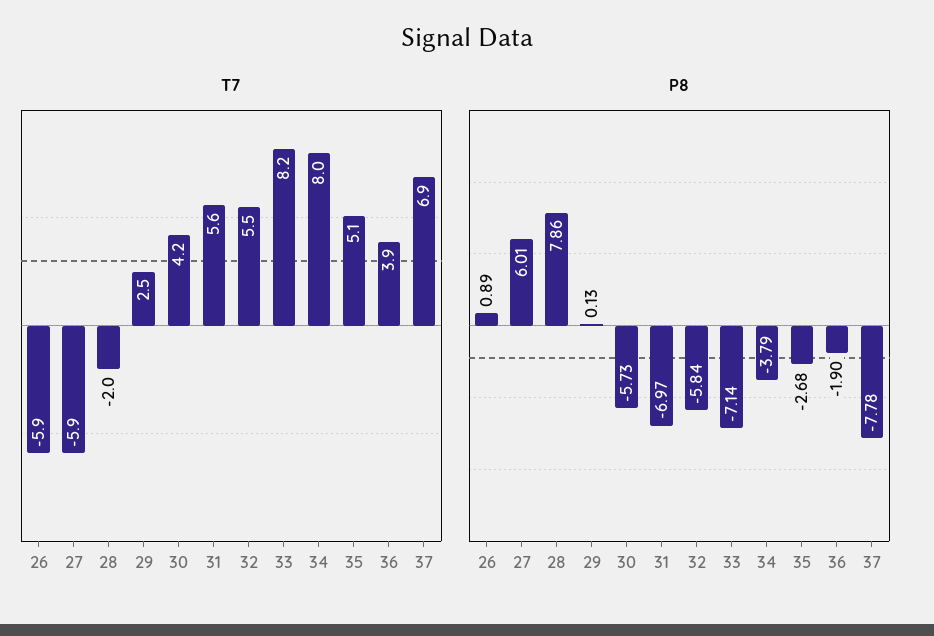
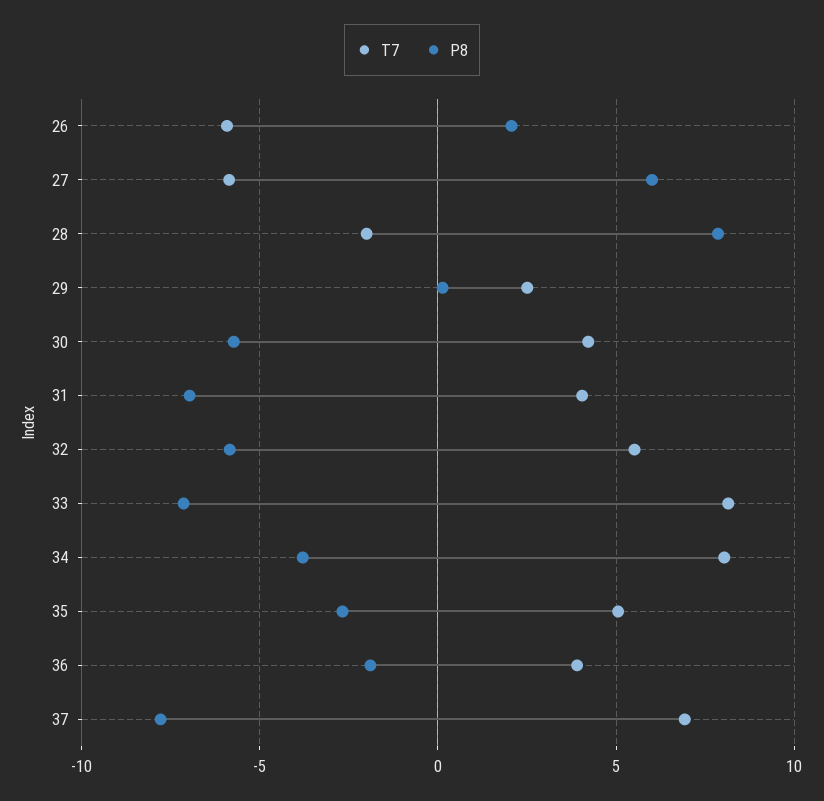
  {
    "T7": {
      "26": -5.9,
      "27": -5.9,
      "28": -2,
      "29": 2.5,
      "30": 4.2,
-     "31": 5.6,
+     "31": 4,
      "32": 5.5,
      "33": 8.2,
      "34": 8,
      "35": 5.1,
      "36": 3.9,
      "37": 6.9
    },
    "P8": {
-     "26": 0.89,
+     "26": 2,
      "27": 6.01,
      "28": 7.86,
      "29": 0.13,
      "30": -5.73,
      "31": -6.97,
      "32": -5.84,
      "33": -7.14,
      "34": -3.79,
      "35": -2.68,
      "36": -1.9,
      "37": -7.78
    }
  }

